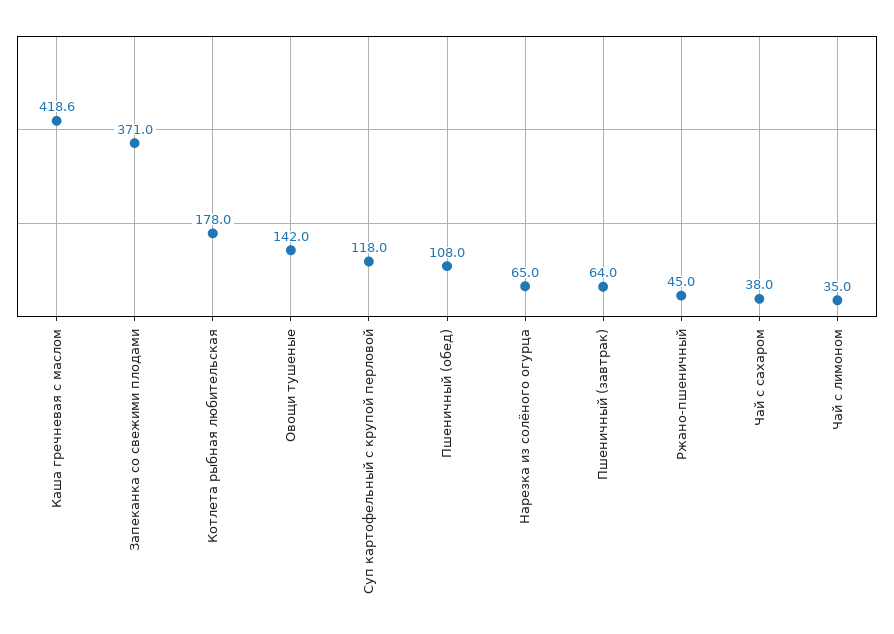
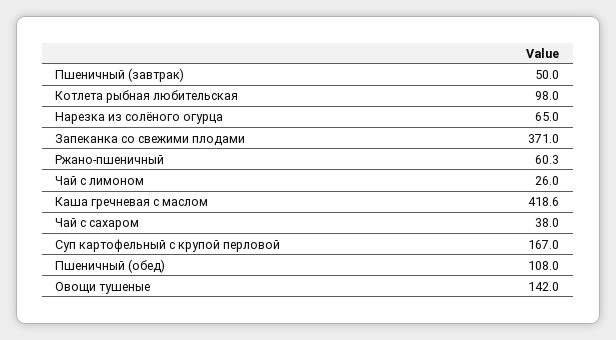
  {
    "Каша гречневая с маслом": 418.6,
    "Запеканка со свежими плодами": 371,
-   "Котлета рыбная любительская": 178,
+   "Котлета рыбная любительская": 98,
    "Овощи тушеные": 142,
-   "Суп картофельный с крупой перловой": 118,
+   "Суп картофельный с крупой перловой": 167,
    "Пшеничный (обед)": 108,
    "Нарезка из солёного огурца": 65,
-   "Пшеничный (завтрак)": 64,
+   "Пшеничный (завтрак)": 50,
-   "Ржано-пшеничный": 45,
+   "Ржано-пшеничный": 60.3,
    "Чай с сахаром": 38,
-   "Чай с лимоном": 35
+   "Чай с лимоном": 26
  }

